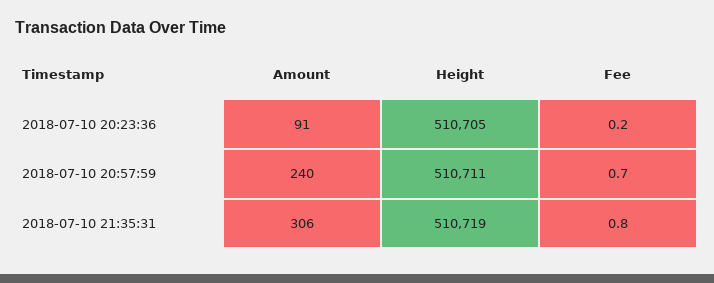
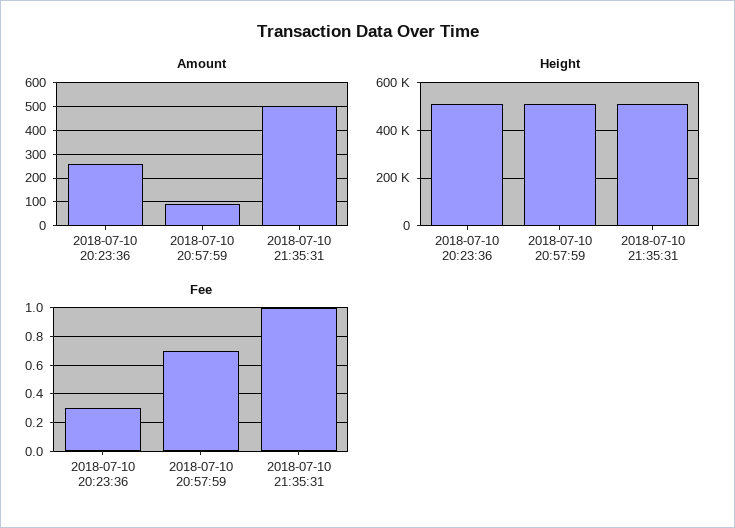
  {
    "Amount": {
-     "2018-07-10 20:23:36": 91,
+     "2018-07-10 20:23:36": 250,
-     "2018-07-10 20:57:59": 240,
+     "2018-07-10 20:57:59": 100,
-     "2018-07-10 21:35:31": 306
+     "2018-07-10 21:35:31": 500
    },
    "Height": {
      "2018-07-10 20:23:36": 510705,
      "2018-07-10 20:57:59": 510711,
      "2018-07-10 21:35:31": 510719
    },
    "Fee": {
-     "2018-07-10 20:23:36": 0.2,
+     "2018-07-10 20:23:36": 0.3,
      "2018-07-10 20:57:59": 0.7,
-     "2018-07-10 21:35:31": 0.8
+     "2018-07-10 21:35:31": 1
    }
  }

